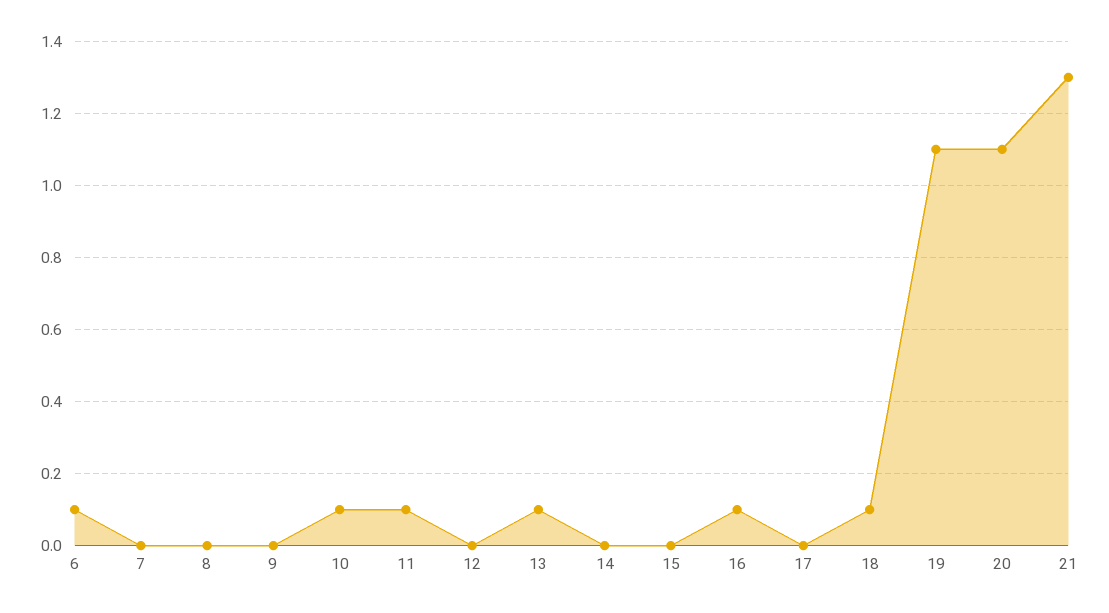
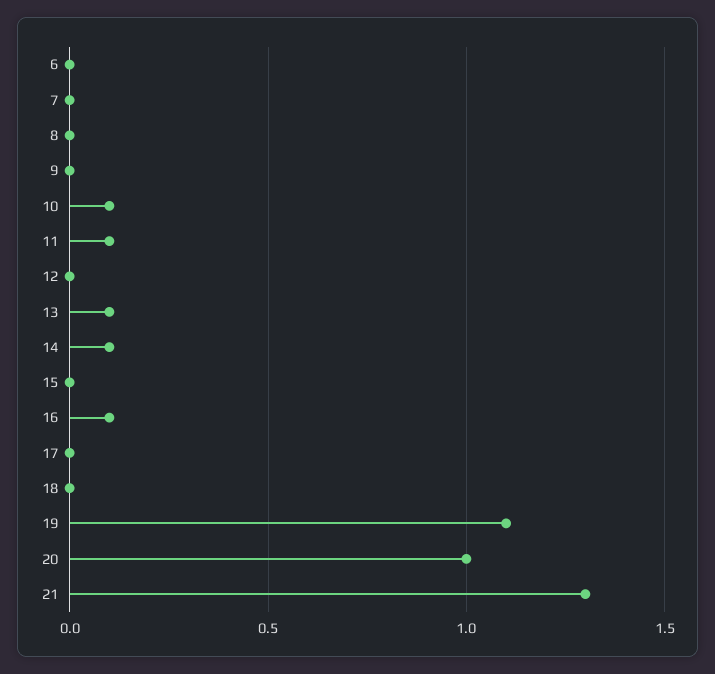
  {
-   "6": 0.1,
+   "6": 0,
    "7": 0,
    "8": 0,
    "9": 0,
    "10": 0.1,
    "11": 0.1,
    "12": 0,
    "13": 0.1,
-   "14": 0,
+   "14": 0.1,
    "15": 0,
    "16": 0.1,
    "17": 0,
-   "18": 0.1,
+   "18": 0,
    "19": 1.1,
-   "20": 1.1,
+   "20": 1,
    "21": 1.3
  }

